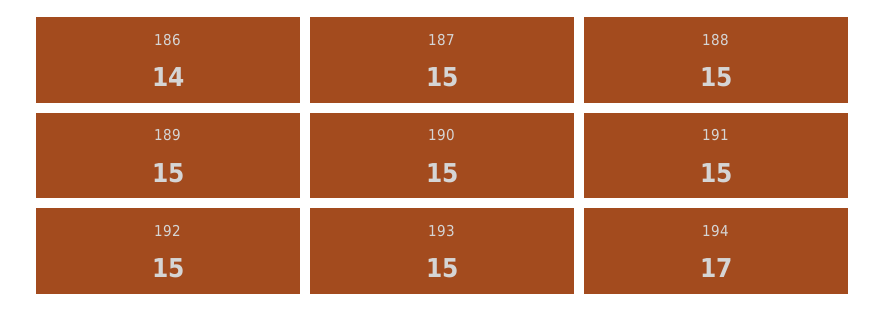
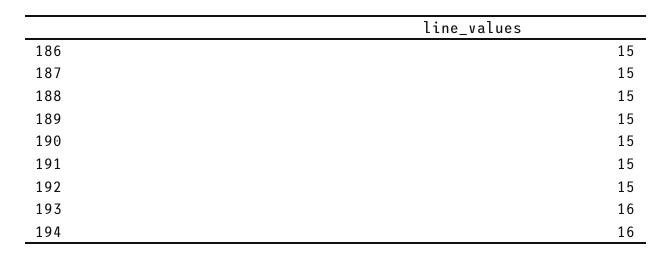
  {
-   "186": 14,
+   "186": 15,
    "187": 15,
    "188": 15,
    "189": 15,
    "190": 15,
    "191": 15,
    "192": 15,
-   "193": 15,
+   "193": 16,
-   "194": 17
+   "194": 16
  }

